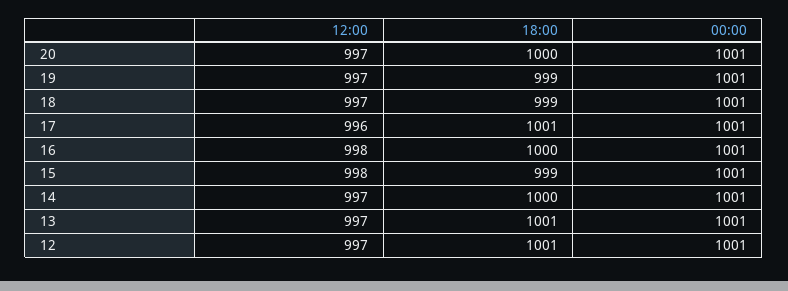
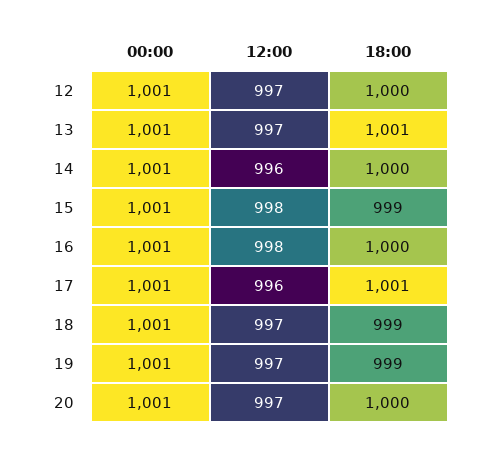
  {
    "12:00": {
      "20": 997,
      "19": 997,
      "18": 997,
      "17": 996,
      "16": 998,
      "15": 998,
-     "14": 997,
+     "14": 996,
      "13": 997,
      "12": 997
    },
    "18:00": {
      "20": 1000,
      "19": 999,
      "18": 999,
      "17": 1001,
      "16": 1000,
      "15": 999,
      "14": 1000,
      "13": 1001,
-     "12": 1001
+     "12": 1000
    },
    "00:00": {
      "20": 1001,
      "19": 1001,
      "18": 1001,
      "17": 1001,
      "16": 1001,
      "15": 1001,
      "14": 1001,
      "13": 1001,
      "12": 1001
    }
  }

